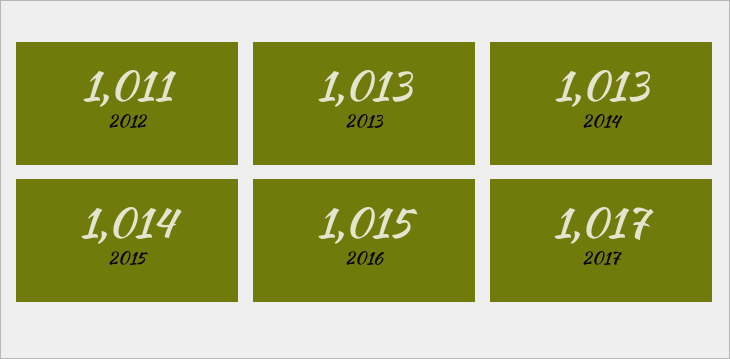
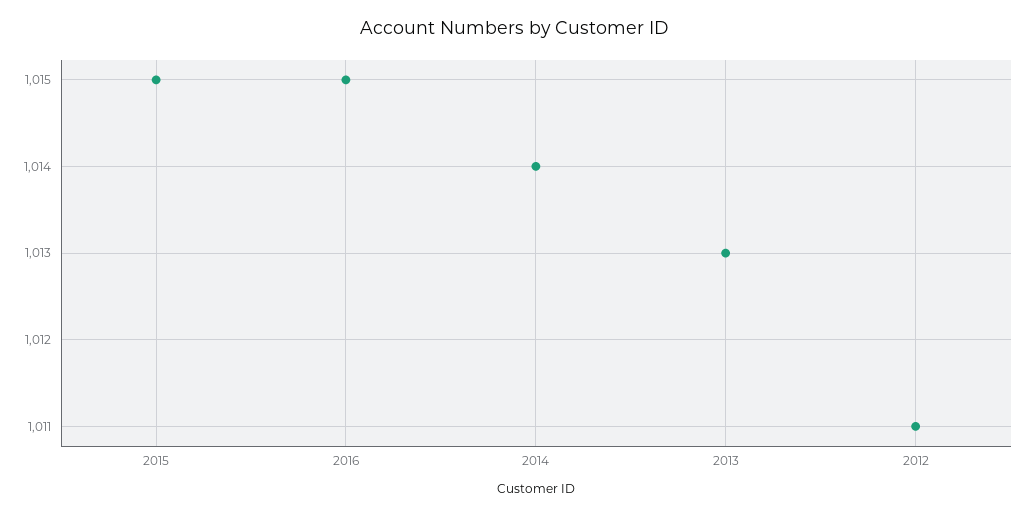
  {
    "2012": 1011,
    "2013": 1013,
-   "2014": 1013,
+   "2014": 1014,
-   "2015": 1014,
+   "2015": 1015,
-   "2016": 1015,
+   "2016": 1015
-   "2017": 1017
  }

